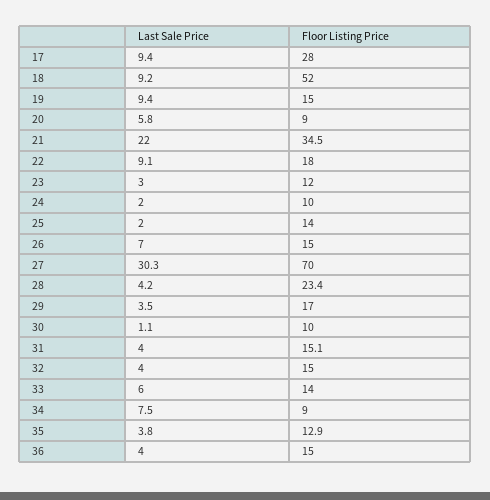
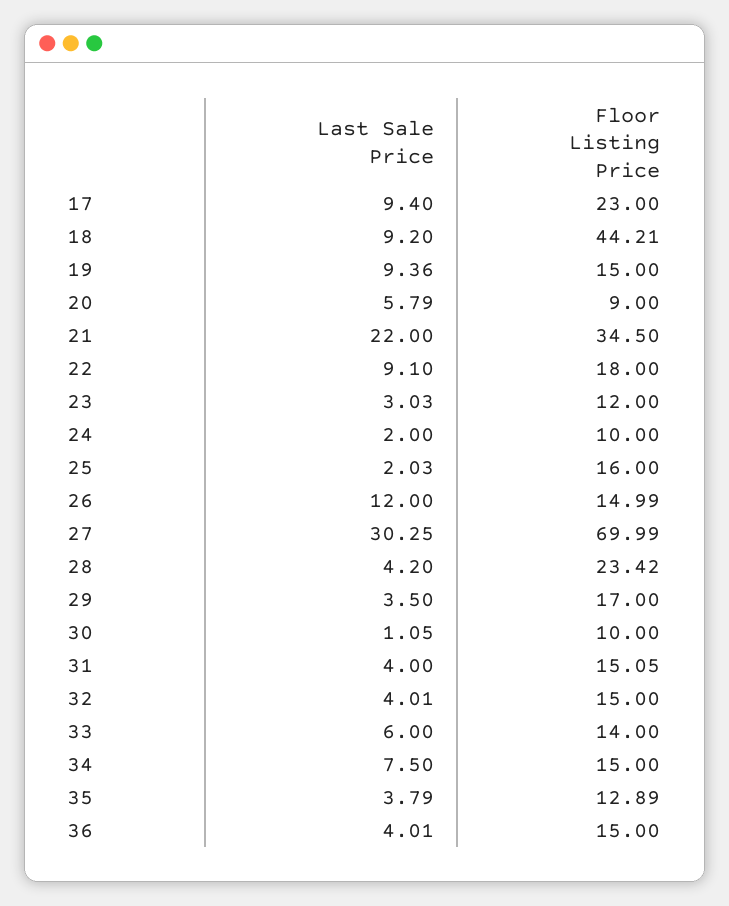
  {
    "Last Sale Price": {
      "17": 9.4,
      "18": 9.2,
      "19": 9.36,
      "20": 5.79,
      "21": 22,
      "22": 9.1,
      "23": 3.03,
      "24": 2,
      "25": 2.03,
-     "26": 7,
+     "26": 12,
      "27": 30.25,
      "28": 4.2,
      "29": 3.5,
      "30": 1.05,
      "31": 4,
      "32": 4.01,
      "33": 6,
      "34": 7.5,
      "35": 3.79,
      "36": 4.01
    },
    "Floor Listing Price": {
-     "17": 28,
+     "17": 23,
-     "18": 52,
+     "18": 44.21,
      "19": 15,
      "20": 9,
      "21": 34.5,
      "22": 18,
      "23": 12,
      "24": 10,
-     "25": 14,
+     "25": 16,
      "26": 14.99,
      "27": 69.99,
      "28": 23.42,
      "29": 17,
      "30": 10,
      "31": 15.05,
      "32": 15,
      "33": 14,
-     "34": 9,
+     "34": 15,
      "35": 12.89,
      "36": 15
    }
  }

